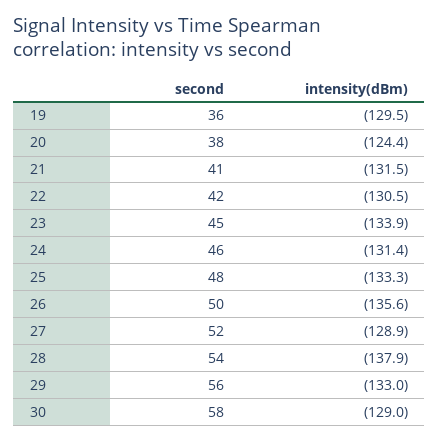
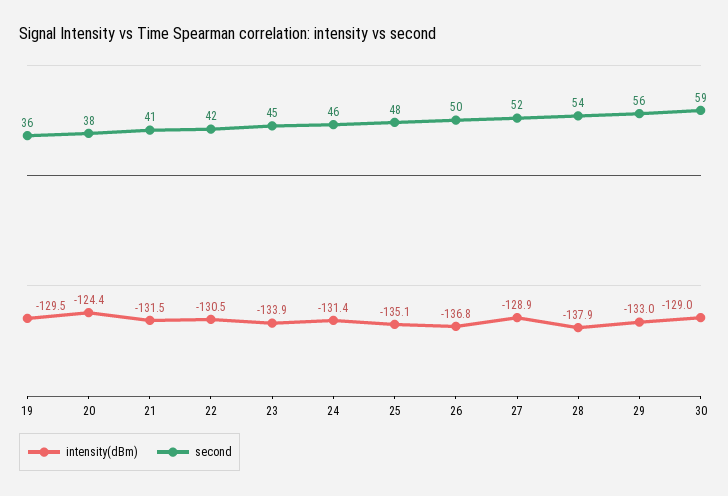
  {
    "second": {
      "19": 36,
      "20": 38,
      "21": 41,
      "22": 42,
      "23": 45,
      "24": 46,
      "25": 48,
      "26": 50,
      "27": 52,
      "28": 54,
      "29": 56,
-     "30": 58
+     "30": 59
    },
    "intensity(dBm)": {
      "19": -129.5,
      "20": -124.4,
      "21": -131.5,
      "22": -130.5,
      "23": -133.9,
      "24": -131.4,
-     "25": -133.3,
+     "25": -135.1,
-     "26": -135.6,
+     "26": -136.8,
      "27": -128.9,
      "28": -137.9,
      "29": -133,
      "30": -129
    }
  }

